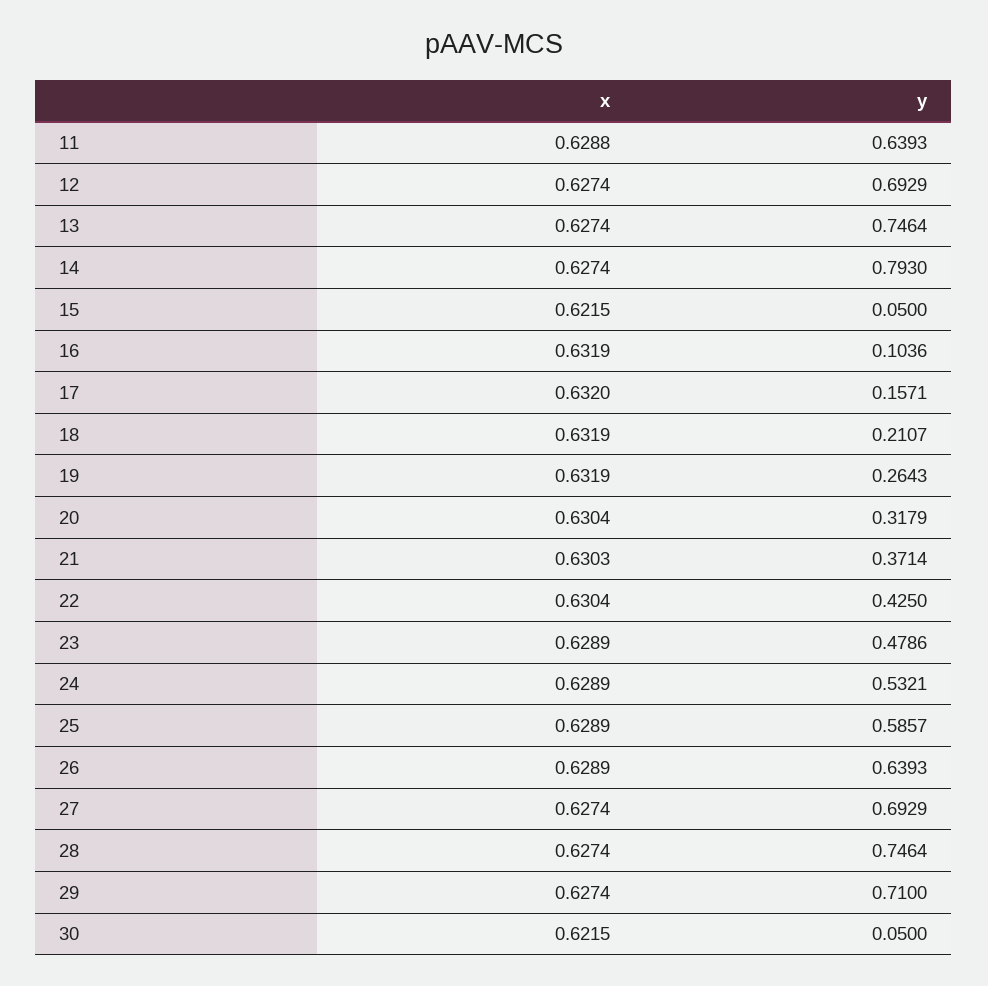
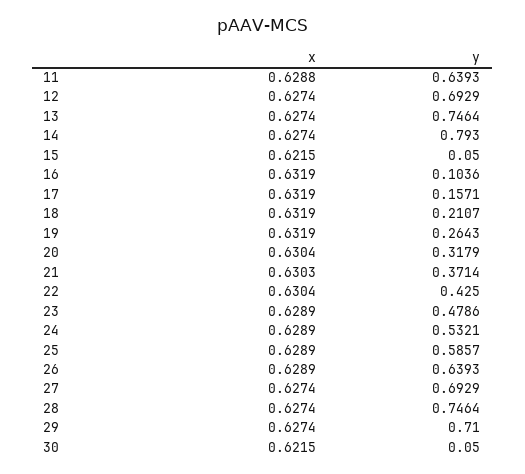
  {
    "x": {
      "11": 0.6288,
      "12": 0.6274,
      "13": 0.6274,
      "14": 0.6274,
      "15": 0.6215,
      "16": 0.6319,
-     "17": 0.632,
+     "17": 0.6319,
      "18": 0.6319,
      "19": 0.6319,
      "20": 0.6304,
      "21": 0.6303,
      "22": 0.6304,
      "23": 0.6289,
      "24": 0.6289,
      "25": 0.6289,
      "26": 0.6289,
      "27": 0.6274,
      "28": 0.6274,
      "29": 0.6274,
      "30": 0.6215
    },
    "y": {
      "11": 0.6393,
      "12": 0.6929,
      "13": 0.7464,
      "14": 0.793,
      "15": 0.05,
      "16": 0.1036,
      "17": 0.1571,
      "18": 0.2107,
      "19": 0.2643,
      "20": 0.3179,
      "21": 0.3714,
      "22": 0.425,
      "23": 0.4786,
      "24": 0.5321,
      "25": 0.5857,
      "26": 0.6393,
      "27": 0.6929,
      "28": 0.7464,
      "29": 0.71,
      "30": 0.05
    }
  }

